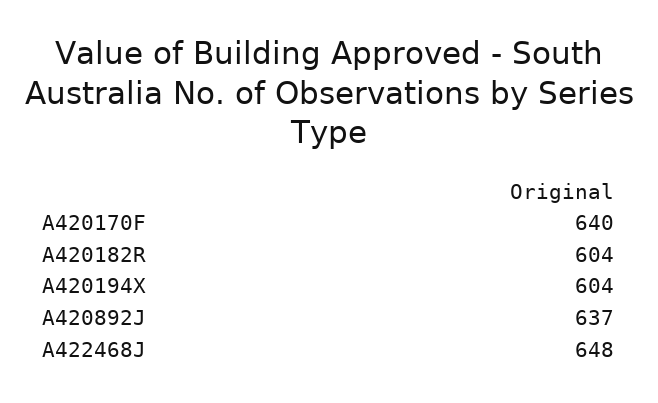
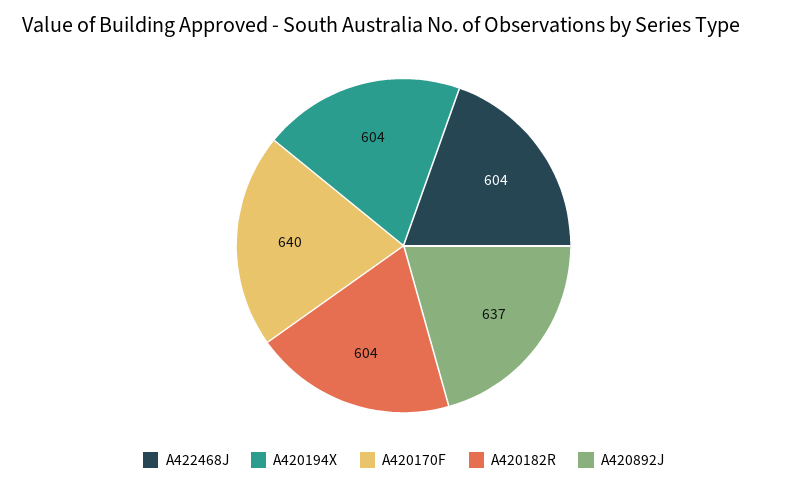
  {
    "A420170F": 640,
    "A420182R": 604,
    "A420194X": 604,
    "A420892J": 637,
-   "A422468J": 648
+   "A422468J": 604
  }

